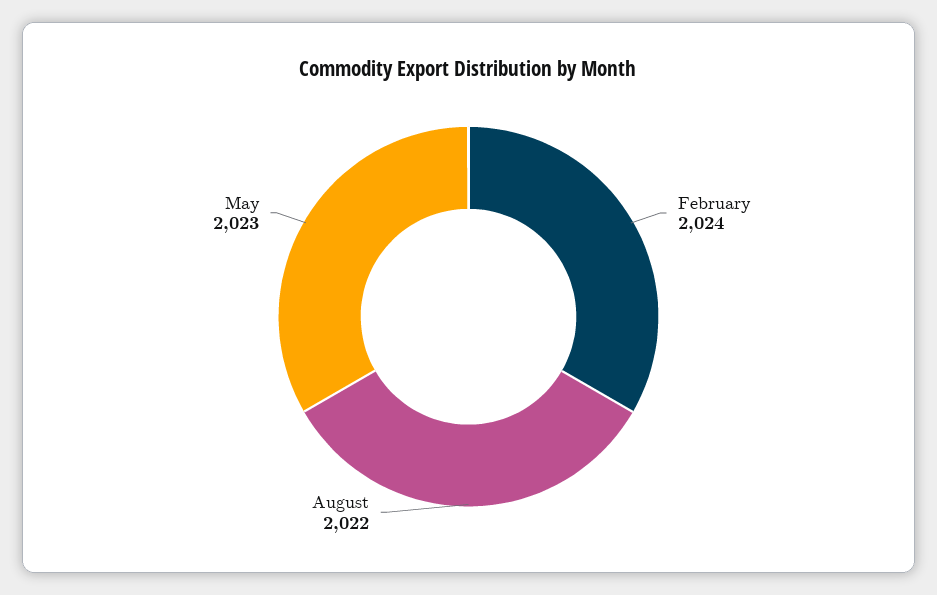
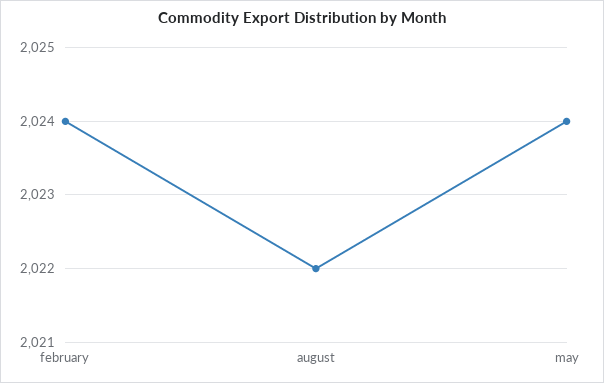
  {
    "February": 2024,
    "August": 2022,
-   "May": 2023
+   "May": 2024
  }

